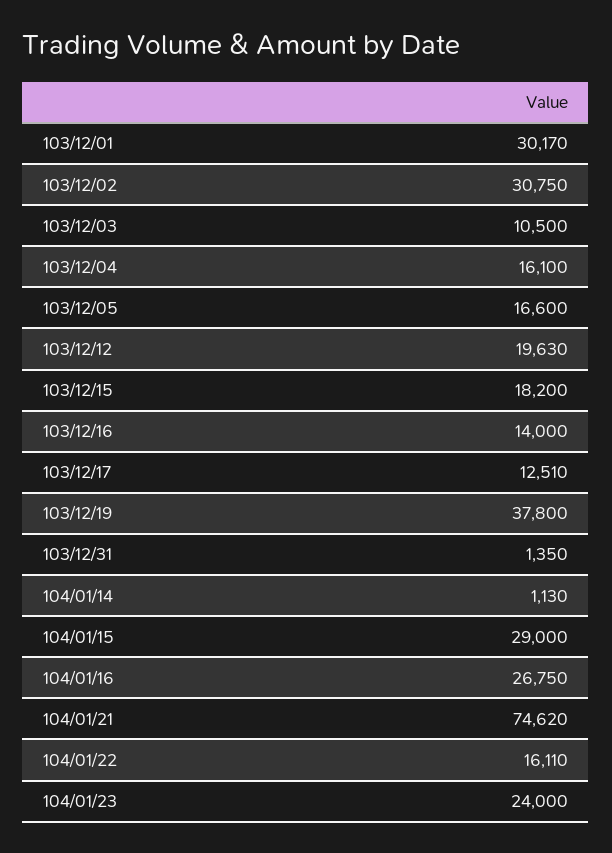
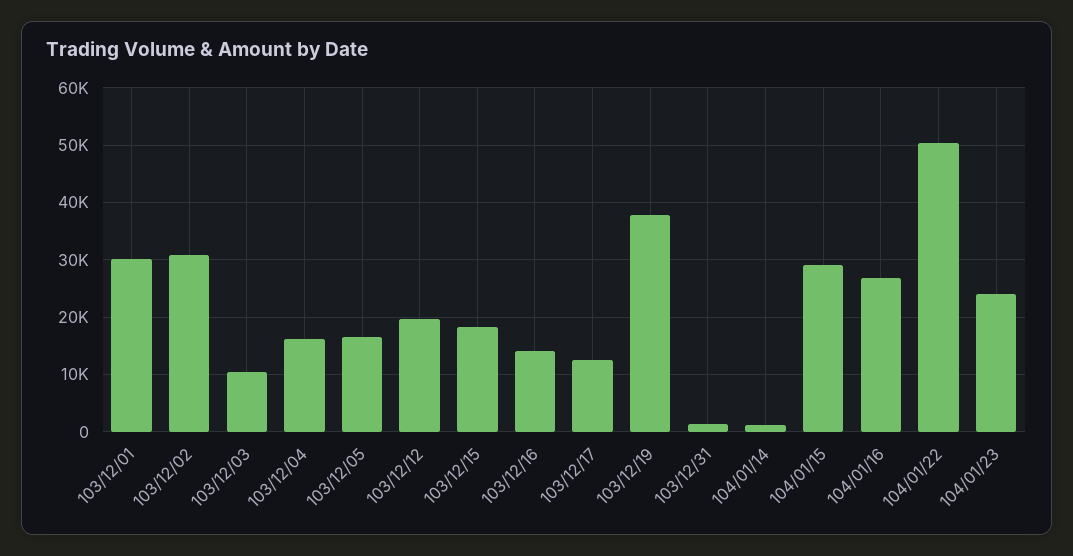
  {
    "103/12/01": 30170,
    "103/12/02": 30750,
    "103/12/03": 10500,
    "103/12/04": 16100,
    "103/12/05": 16600,
    "103/12/12": 19630,
    "103/12/15": 18200,
    "103/12/16": 14000,
    "103/12/17": 12510,
    "103/12/19": 37800,
    "103/12/31": 1350,
    "104/01/14": 1130,
    "104/01/15": 29000,
    "104/01/16": 26750,
-   "104/01/21": 74620,
-   "104/01/22": 16110,
+   "104/01/22": 50000,
    "104/01/23": 24000
  }

